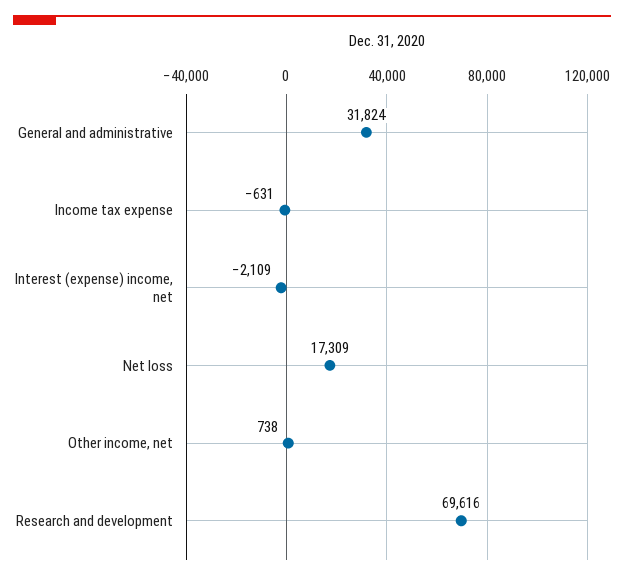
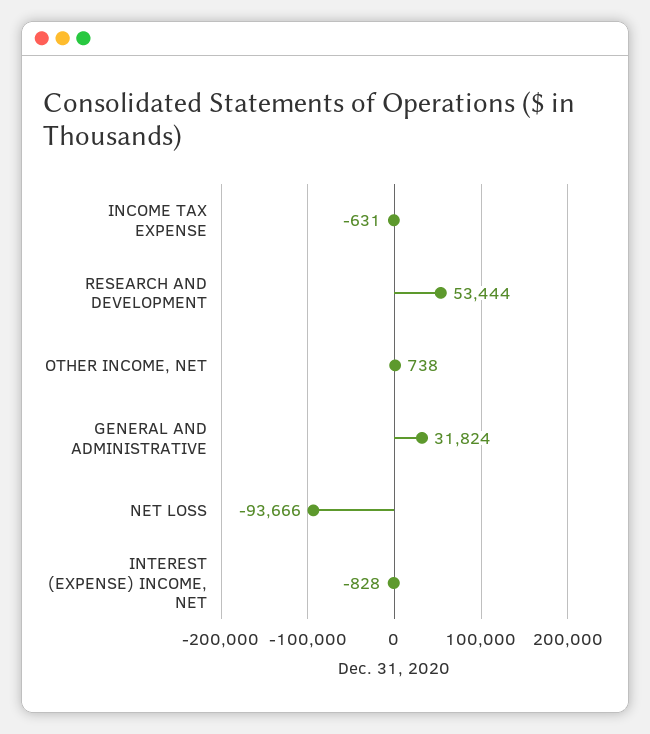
  {
    "General and administrative": 31824,
    "Income tax expense": -631,
-   "Interest (expense) income, net": -2109,
+   "Interest (expense) income, net": -828,
-   "Net loss": 17309,
+   "Net loss": -93666,
    "Other income, net": 738,
-   "Research and development": 69616
+   "Research and development": 53444
  }

